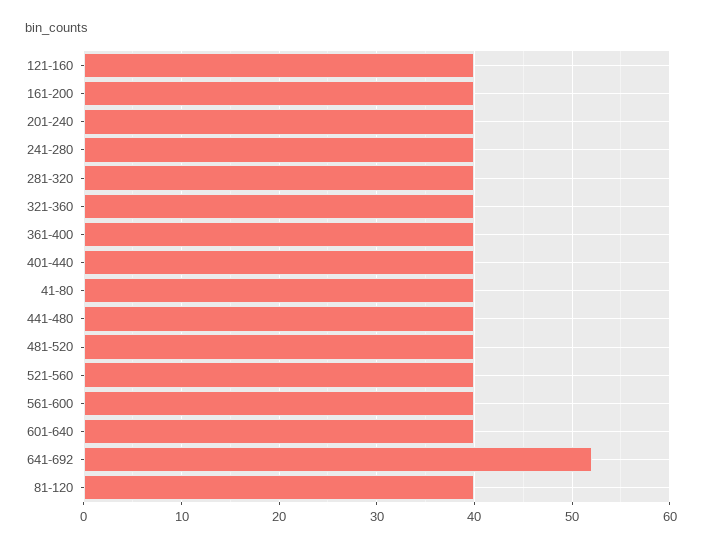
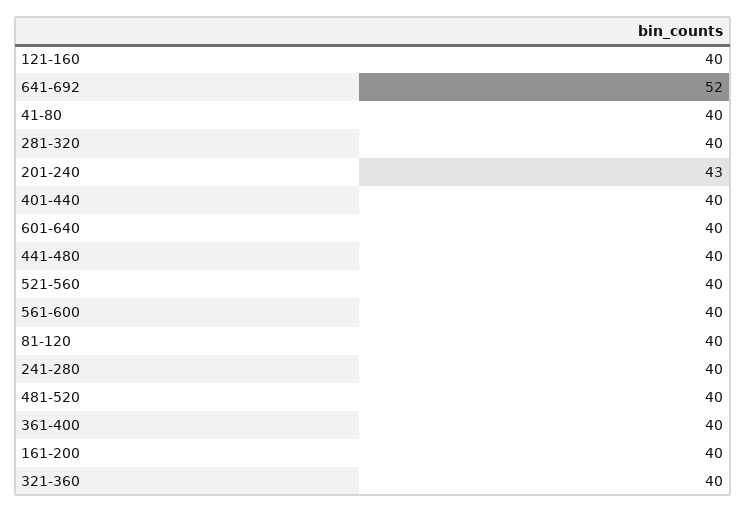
  {
    "121-160": 40,
    "161-200": 40,
-   "201-240": 40,
+   "201-240": 43,
    "241-280": 40,
    "281-320": 40,
    "321-360": 40,
    "361-400": 40,
    "401-440": 40,
    "41-80": 40,
    "441-480": 40,
    "481-520": 40,
    "521-560": 40,
    "561-600": 40,
    "601-640": 40,
    "641-692": 52,
    "81-120": 40
  }

